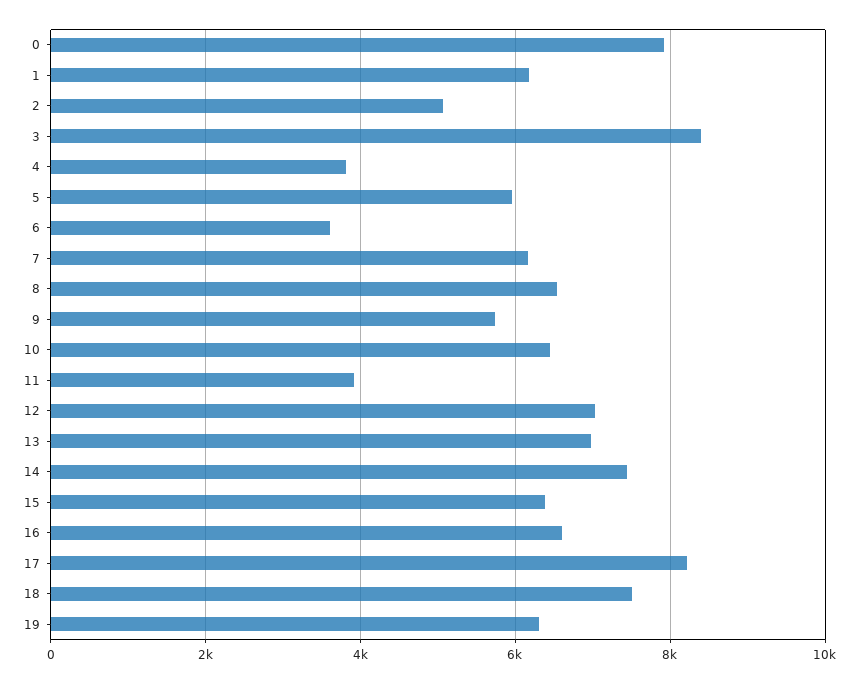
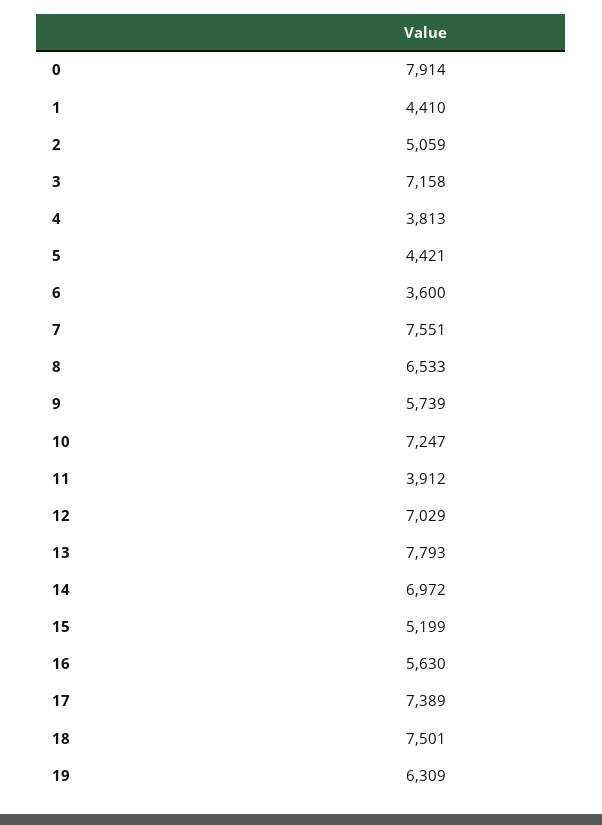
  {
    "0": 7914,
-   "1": 6200,
+   "1": 4410,
    "2": 5059,
-   "3": 8400,
+   "3": 7158,
    "4": 3813,
-   "5": 6000,
+   "5": 4421,
    "6": 3600,
-   "7": 6200,
+   "7": 7551,
    "8": 6533,
    "9": 5739,
-   "10": 6400,
+   "10": 7247,
    "11": 3912,
    "12": 7029,
-   "13": 7000,
+   "13": 7793,
-   "14": 7400,
+   "14": 6972,
-   "15": 6400,
+   "15": 5199,
-   "16": 6600,
+   "16": 5630,
-   "17": 8200,
+   "17": 7389,
    "18": 7501,
    "19": 6309
  }

